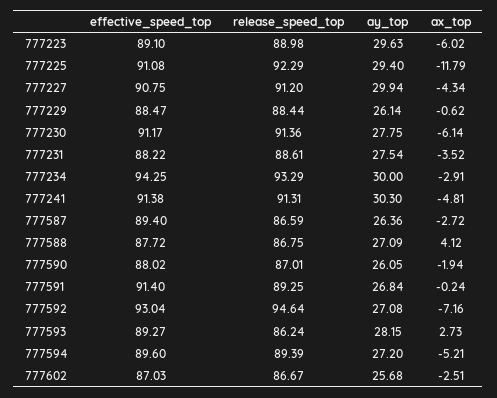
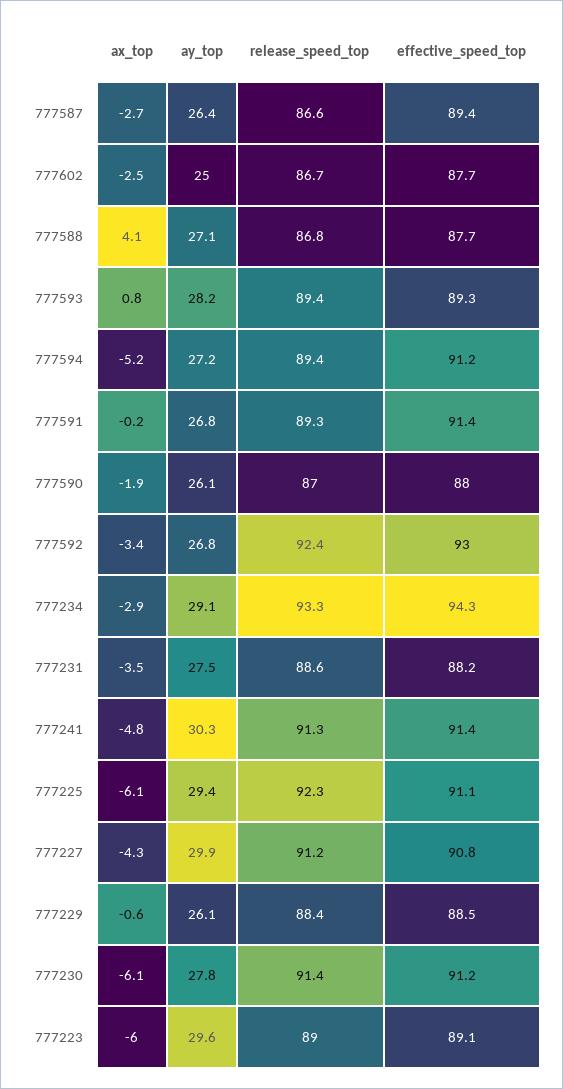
  {
    "effective_speed_top": {
      "777223": 89.1,
      "777225": 91.08,
      "777227": 90.75,
      "777229": 88.47,
      "777230": 91.17,
      "777231": 88.22,
      "777234": 94.25,
      "777241": 91.38,
      "777587": 89.4,
      "777588": 87.72,
      "777590": 88.02,
      "777591": 91.4,
      "777592": 93.04,
      "777593": 89.27,
-     "777594": 89.6,
+     "777594": 91.2,
-     "777602": 87.03
+     "777602": 87.7
    },
    "release_speed_top": {
      "777223": 88.98,
      "777225": 92.29,
      "777227": 91.2,
      "777229": 88.44,
      "777230": 91.36,
      "777231": 88.61,
      "777234": 93.29,
      "777241": 91.31,
      "777587": 86.59,
      "777588": 86.75,
      "777590": 87.01,
      "777591": 89.25,
-     "777592": 94.64,
+     "777592": 92.4,
-     "777593": 86.24,
+     "777593": 89.4,
      "777594": 89.39,
      "777602": 86.67
    },
    "ay_top": {
      "777223": 29.63,
      "777225": 29.4,
      "777227": 29.94,
      "777229": 26.14,
      "777230": 27.75,
      "777231": 27.54,
-     "777234": 30,
+     "777234": 29.1,
      "777241": 30.3,
      "777587": 26.36,
      "777588": 27.09,
      "777590": 26.05,
      "777591": 26.84,
-     "777592": 27.08,
+     "777592": 26.8,
      "777593": 28.15,
      "777594": 27.2,
-     "777602": 25.68
+     "777602": 25
    },
    "ax_top": {
      "777223": -6.02,
-     "777225": -11.79,
+     "777225": -6.1,
      "777227": -4.34,
      "777229": -0.62,
      "777230": -6.14,
      "777231": -3.52,
      "777234": -2.91,
      "777241": -4.81,
      "777587": -2.72,
      "777588": 4.12,
      "777590": -1.94,
      "777591": -0.24,
-     "777592": -7.16,
+     "777592": -3.4,
-     "777593": 2.73,
+     "777593": 0.8,
      "777594": -5.21,
      "777602": -2.51
    }
  }

